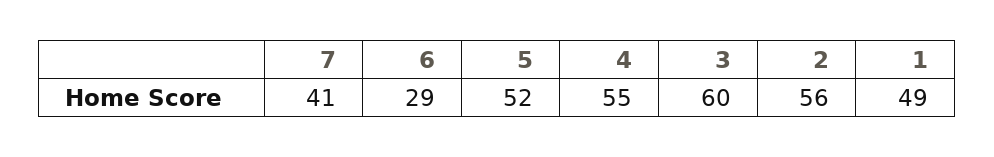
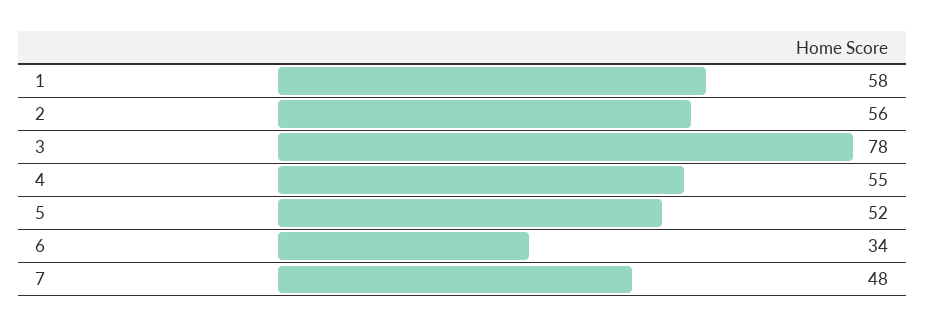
  {
-   "7": 41,
+   "7": 48,
-   "6": 29,
+   "6": 34,
    "5": 52,
    "4": 55,
-   "3": 60,
+   "3": 78,
    "2": 56,
-   "1": 49
+   "1": 58
  }

